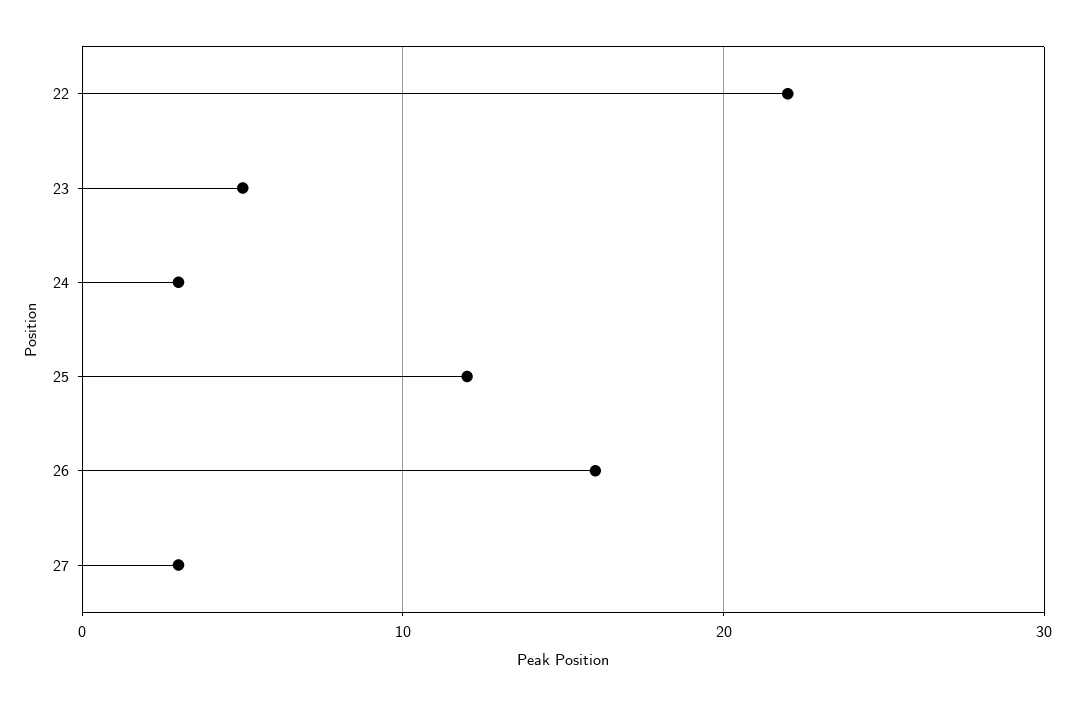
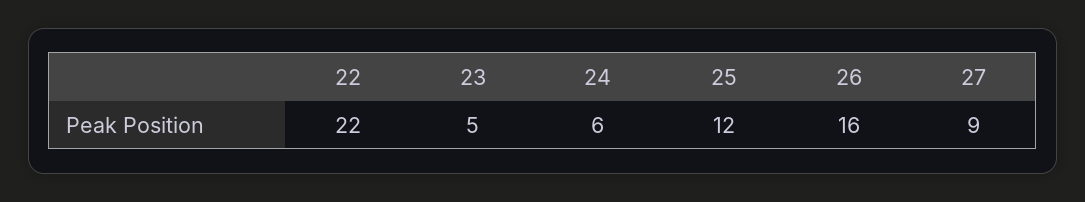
  {
    "22": 22,
    "23": 5,
-   "24": 3,
+   "24": 6,
    "25": 12,
    "26": 16,
-   "27": 3
+   "27": 9
  }

